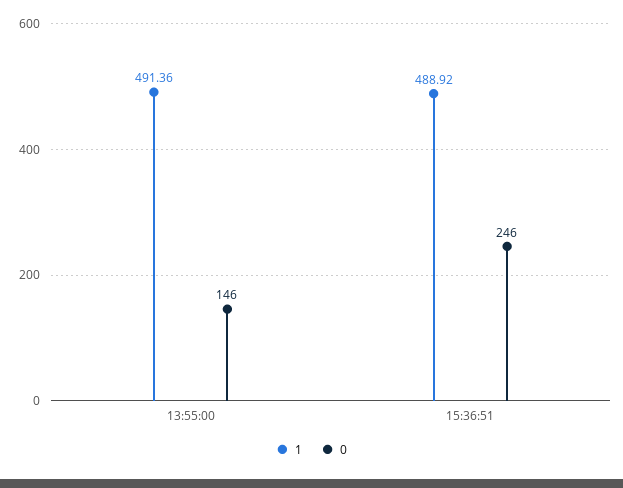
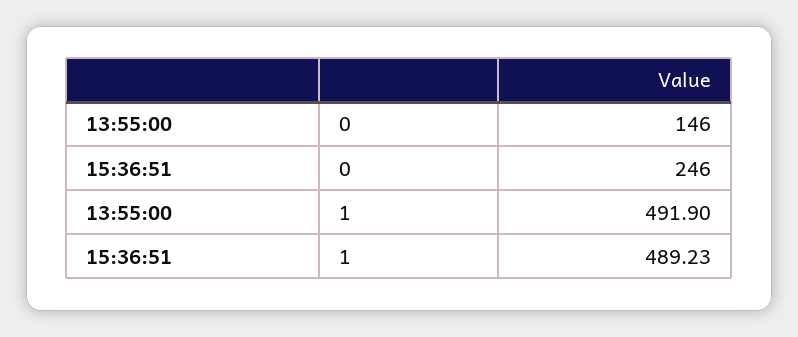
  {
    "1": {
-     "13:55:00": 491.36,
+     "13:55:00": 491.9,
-     "15:36:51": 488.92
+     "15:36:51": 489.23
    },
    "0": {
      "13:55:00": 146,
      "15:36:51": 246
    }
  }

